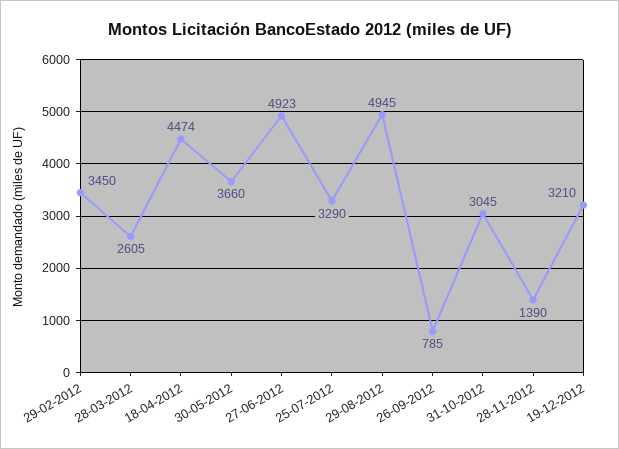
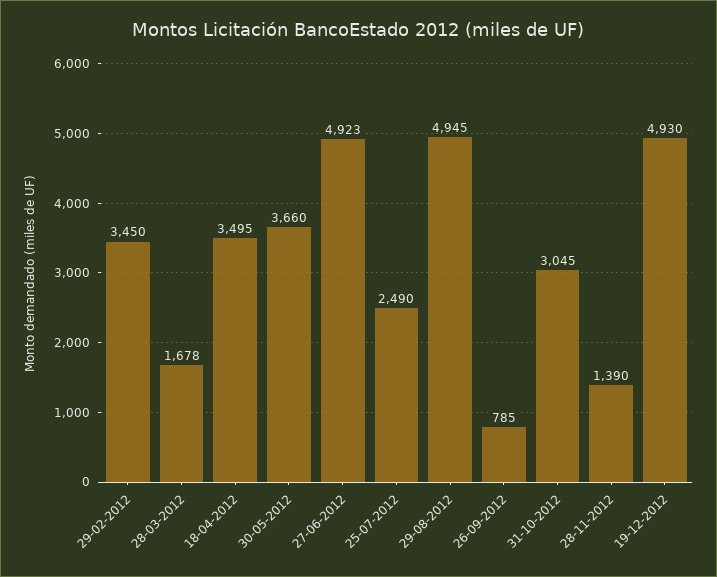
  {
    "29-02-2012": 3450,
-   "28-03-2012": 2605,
+   "28-03-2012": 1678,
-   "18-04-2012": 4474,
+   "18-04-2012": 3495,
    "30-05-2012": 3660,
    "27-06-2012": 4923,
-   "25-07-2012": 3290,
+   "25-07-2012": 2490,
    "29-08-2012": 4945,
    "26-09-2012": 785,
    "31-10-2012": 3045,
    "28-11-2012": 1390,
-   "19-12-2012": 3210
+   "19-12-2012": 4930
  }

